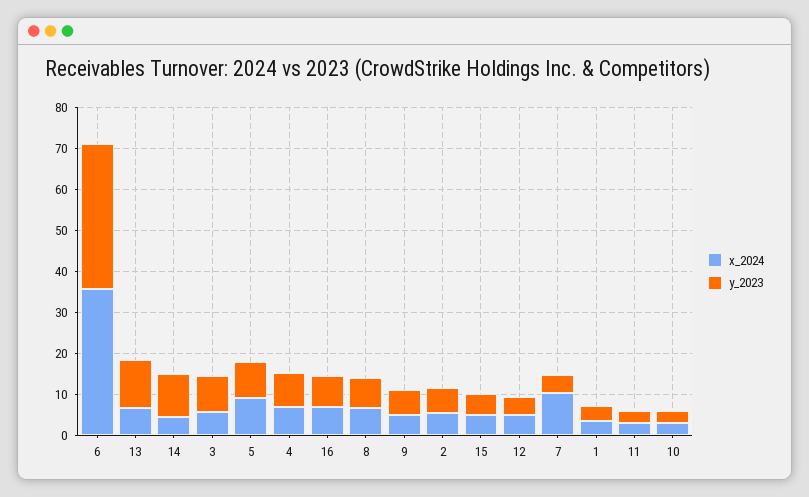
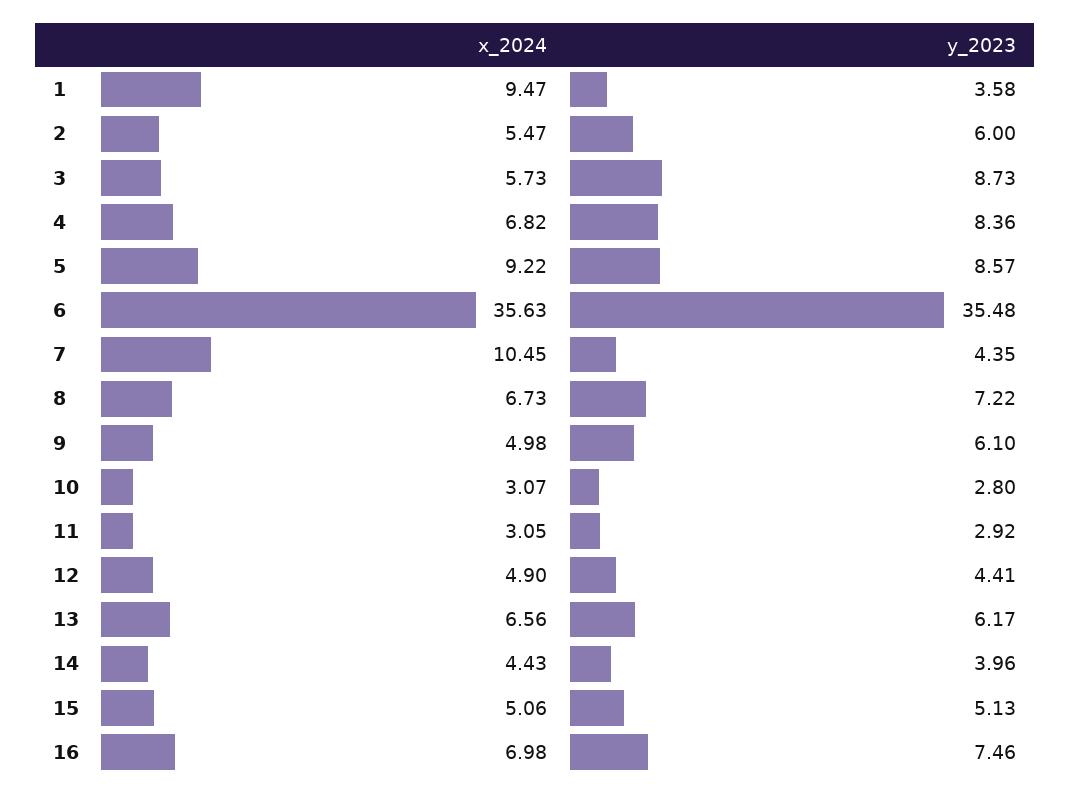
  {
    "x_2024": {
      "6": 35.63,
      "13": 6.56,
      "14": 4.43,
      "3": 5.73,
      "5": 9.22,
      "4": 6.82,
      "16": 6.98,
      "8": 6.73,
      "9": 4.98,
      "2": 5.47,
      "15": 5.06,
      "12": 4.9,
      "7": 10.45,
-     "1": 4,
+     "1": 9.47,
      "11": 3.05,
      "10": 3.07
    },
    "y_2023": {
      "6": 35.48,
-     "13": 12,
+     "13": 6.17,
-     "14": 10,
+     "14": 3.96,
      "3": 8.73,
      "5": 8.57,
      "4": 8.36,
      "16": 7.46,
      "8": 7.22,
      "9": 6.1,
      "2": 6,
      "15": 5.13,
      "12": 4.41,
      "7": 4.35,
      "1": 3.58,
      "11": 2.92,
      "10": 2.8
    }
  }

